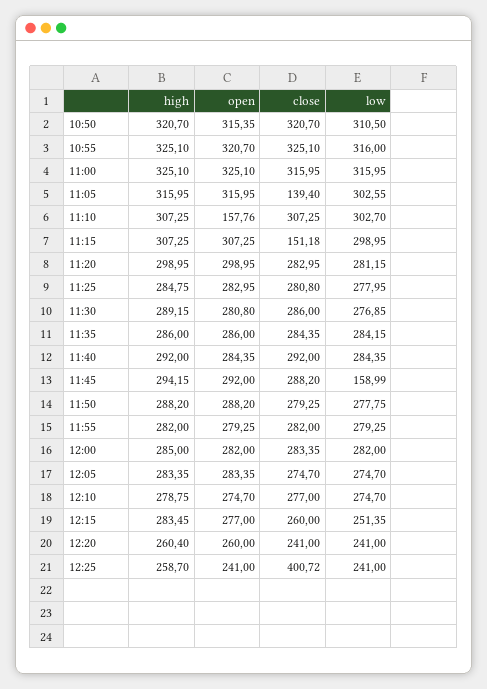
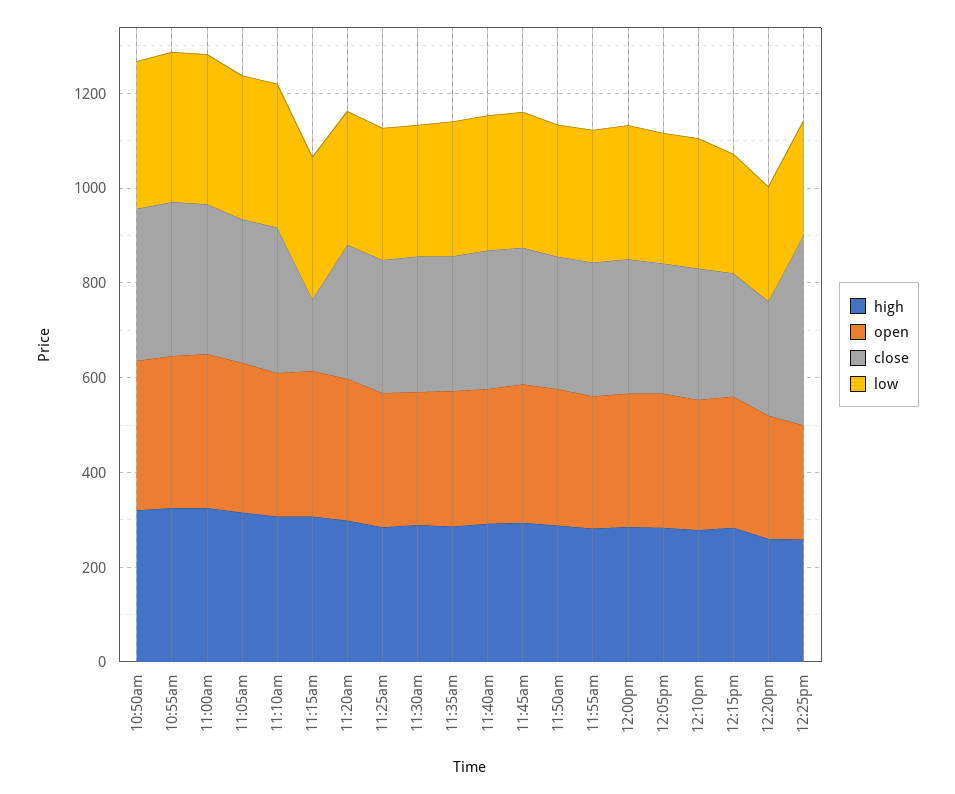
  {
    "high": {
      "10:50": 320.7,
      "10:55": 325.1,
      "11:00": 325.1,
      "11:05": 315.95,
      "11:10": 307.25,
      "11:15": 307.25,
      "11:20": 298.95,
      "11:25": 284.75,
      "11:30": 289.15,
      "11:35": 286,
      "11:40": 292,
      "11:45": 294.15,
      "11:50": 288.2,
      "11:55": 282,
      "12:00": 285,
      "12:05": 283.35,
      "12:10": 278.75,
      "12:15": 283.45,
      "12:20": 260.4,
      "12:25": 258.7
    },
    "open": {
      "10:50": 315.35,
      "10:55": 320.7,
      "11:00": 325.1,
      "11:05": 315.95,
-     "11:10": 157.76,
+     "11:10": 300,
      "11:15": 307.25,
      "11:20": 298.95,
      "11:25": 282.95,
      "11:30": 280.8,
      "11:35": 286,
      "11:40": 284.35,
      "11:45": 292,
      "11:50": 288.2,
      "11:55": 279.25,
      "12:00": 282,
      "12:05": 283.35,
      "12:10": 274.7,
      "12:15": 277,
      "12:20": 260,
      "12:25": 241
    },
    "close": {
      "10:50": 320.7,
      "10:55": 325.1,
      "11:00": 315.95,
-     "11:05": 139.4,
+     "11:05": 300,
      "11:10": 307.25,
      "11:15": 151.18,
      "11:20": 282.95,
      "11:25": 280.8,
      "11:30": 286,
      "11:35": 284.35,
      "11:40": 292,
      "11:45": 288.2,
      "11:50": 279.25,
      "11:55": 282,
      "12:00": 283.35,
      "12:05": 274.7,
      "12:10": 277,
      "12:15": 260,
      "12:20": 241,
      "12:25": 400.72
    },
    "low": {
      "10:50": 310.5,
      "10:55": 316,
      "11:00": 315.95,
      "11:05": 302.55,
      "11:10": 302.7,
      "11:15": 298.95,
      "11:20": 281.15,
      "11:25": 277.95,
      "11:30": 276.85,
      "11:35": 284.15,
      "11:40": 284.35,
-     "11:45": 158.99,
+     "11:45": 300,
      "11:50": 277.75,
      "11:55": 279.25,
      "12:00": 282,
      "12:05": 274.7,
      "12:10": 274.7,
      "12:15": 251.35,
      "12:20": 241,
      "12:25": 241
    }
  }

